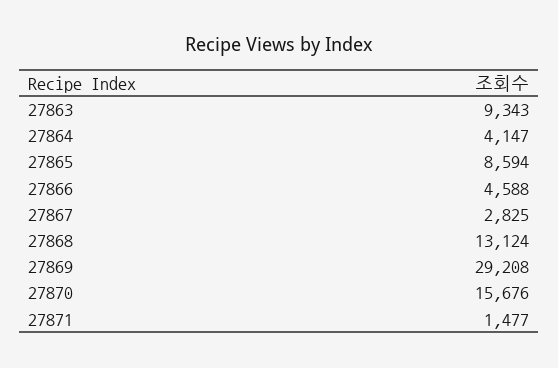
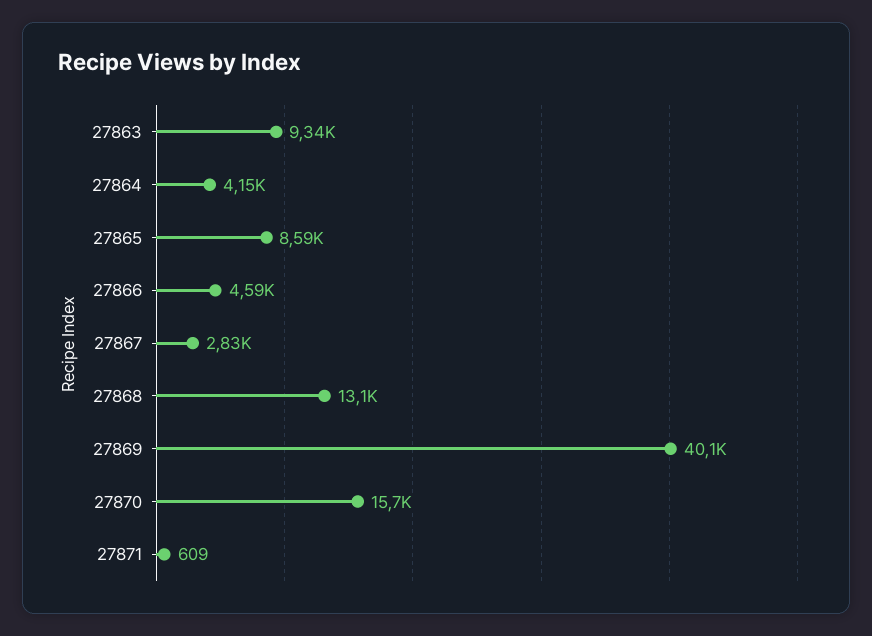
  {
    "27863": 9343,
    "27864": 4147,
    "27865": 8594,
    "27866": 4588,
    "27867": 2825,
    "27868": 13124,
-   "27869": 29208,
+   "27869": 40100,
    "27870": 15676,
-   "27871": 1477
+   "27871": 609
  }

